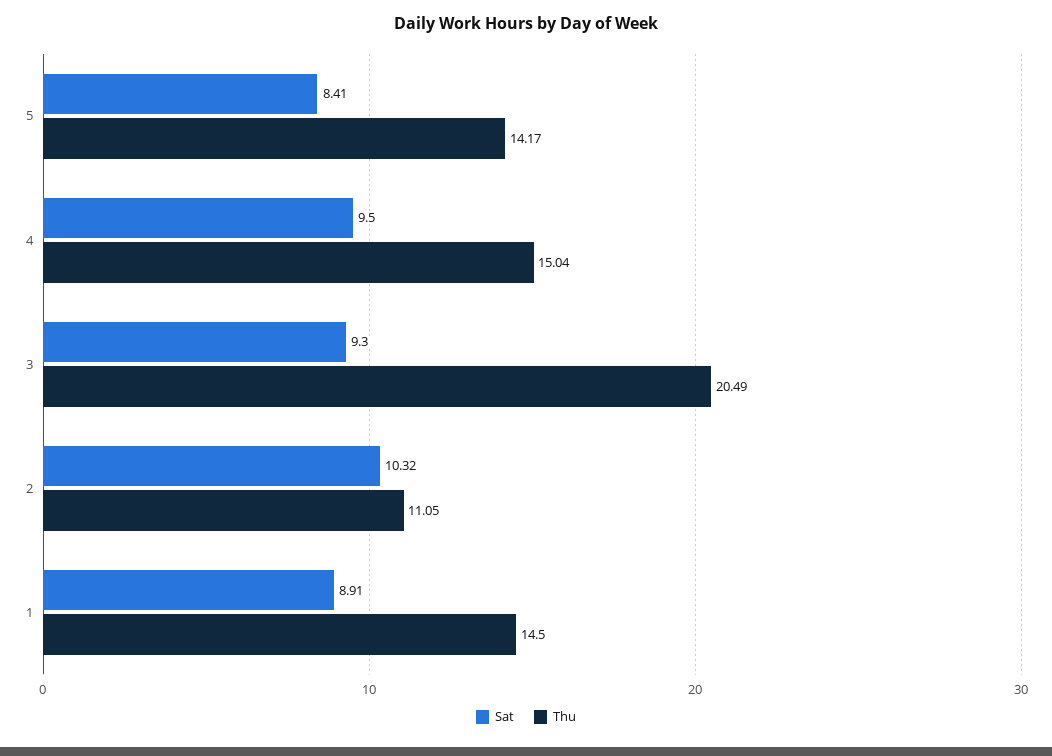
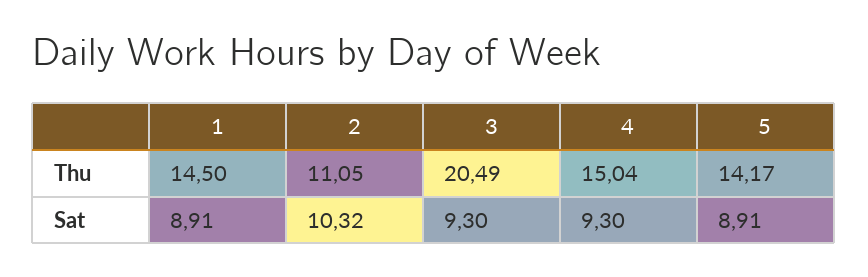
  {
    "Sat": {
-     "5": 8.41,
+     "5": 8.91,
-     "4": 9.5,
+     "4": 9.3,
      "3": 9.3,
      "2": 10.32,
      "1": 8.91
    },
    "Thu": {
      "5": 14.17,
      "4": 15.04,
      "3": 20.49,
      "2": 11.05,
      "1": 14.5
    }
  }

